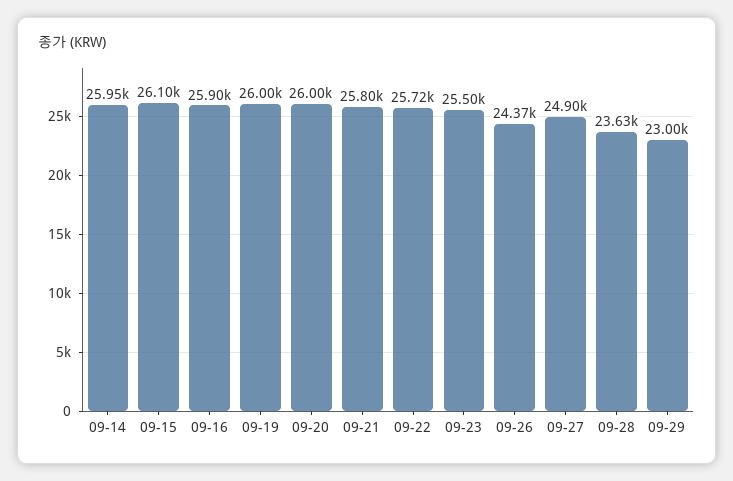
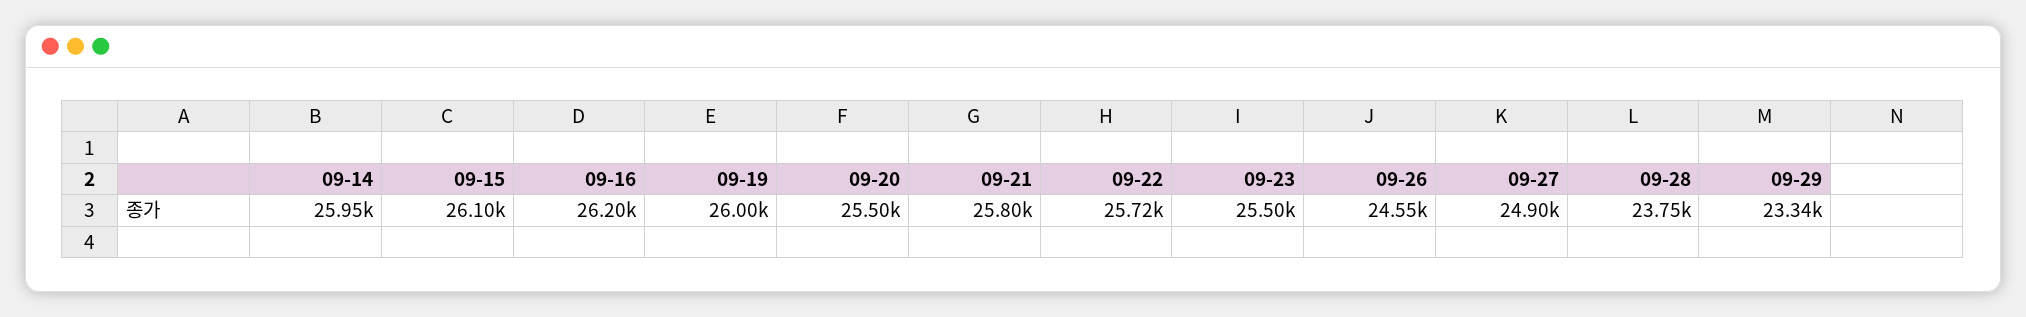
  {
    "09-14": 25950,
    "09-15": 26100,
-   "09-16": 25900,
+   "09-16": 26200,
    "09-19": 26000,
-   "09-20": 26000,
+   "09-20": 25500,
    "09-21": 25800,
    "09-22": 25720,
    "09-23": 25500,
-   "09-26": 24370,
+   "09-26": 24550,
    "09-27": 24900,
-   "09-28": 23630,
+   "09-28": 23750,
-   "09-29": 23000
+   "09-29": 23340
  }

